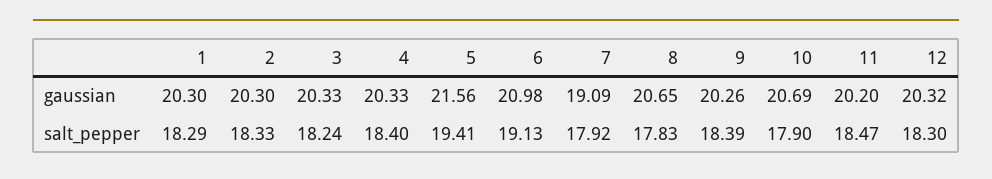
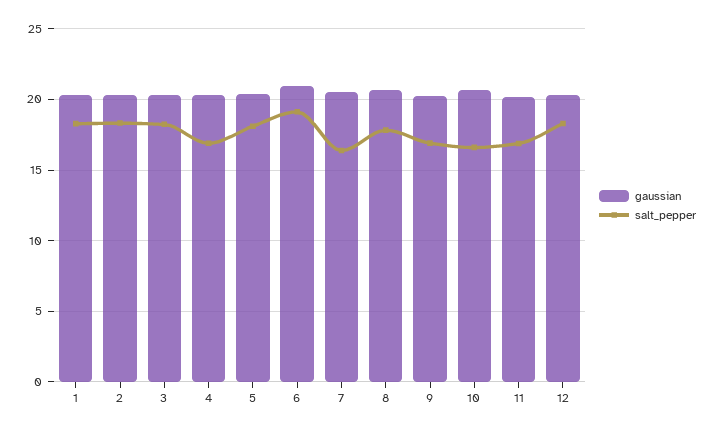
  {
    "gaussian": {
      "1": 20.3,
      "2": 20.3,
      "3": 20.33,
      "4": 20.33,
-     "5": 21.56,
+     "5": 20.5,
      "6": 20.98,
-     "7": 19.09,
+     "7": 20.5,
      "8": 20.65,
      "9": 20.26,
      "10": 20.69,
      "11": 20.2,
      "12": 20.32
    },
    "salt_pepper": {
      "1": 18.29,
      "2": 18.33,
      "3": 18.24,
-     "4": 18.4,
+     "4": 17,
-     "5": 19.41,
+     "5": 18,
      "6": 19.13,
-     "7": 17.92,
+     "7": 16.5,
      "8": 17.83,
-     "9": 18.39,
+     "9": 17,
-     "10": 17.9,
+     "10": 16.5,
-     "11": 18.47,
+     "11": 17,
      "12": 18.3
    }
  }

